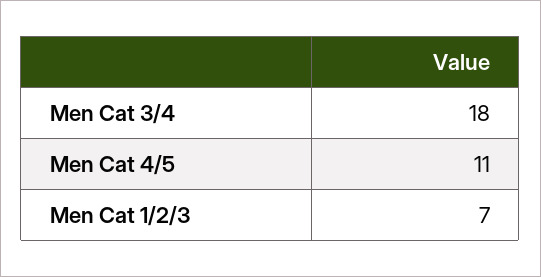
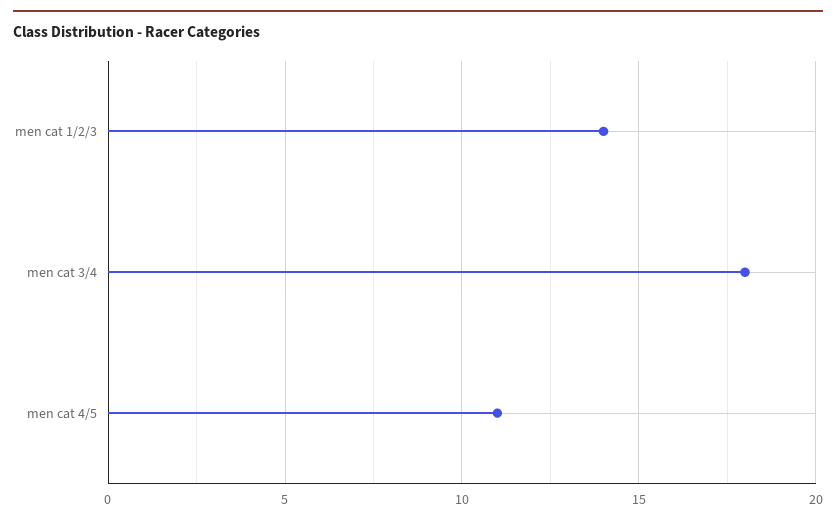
  {
    "Men Cat 3/4": 18,
    "Men Cat 4/5": 11,
-   "Men Cat 1/2/3": 7
+   "Men Cat 1/2/3": 14
  }

